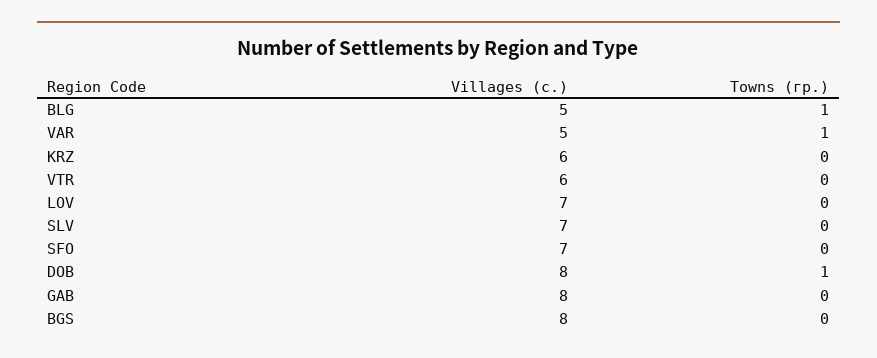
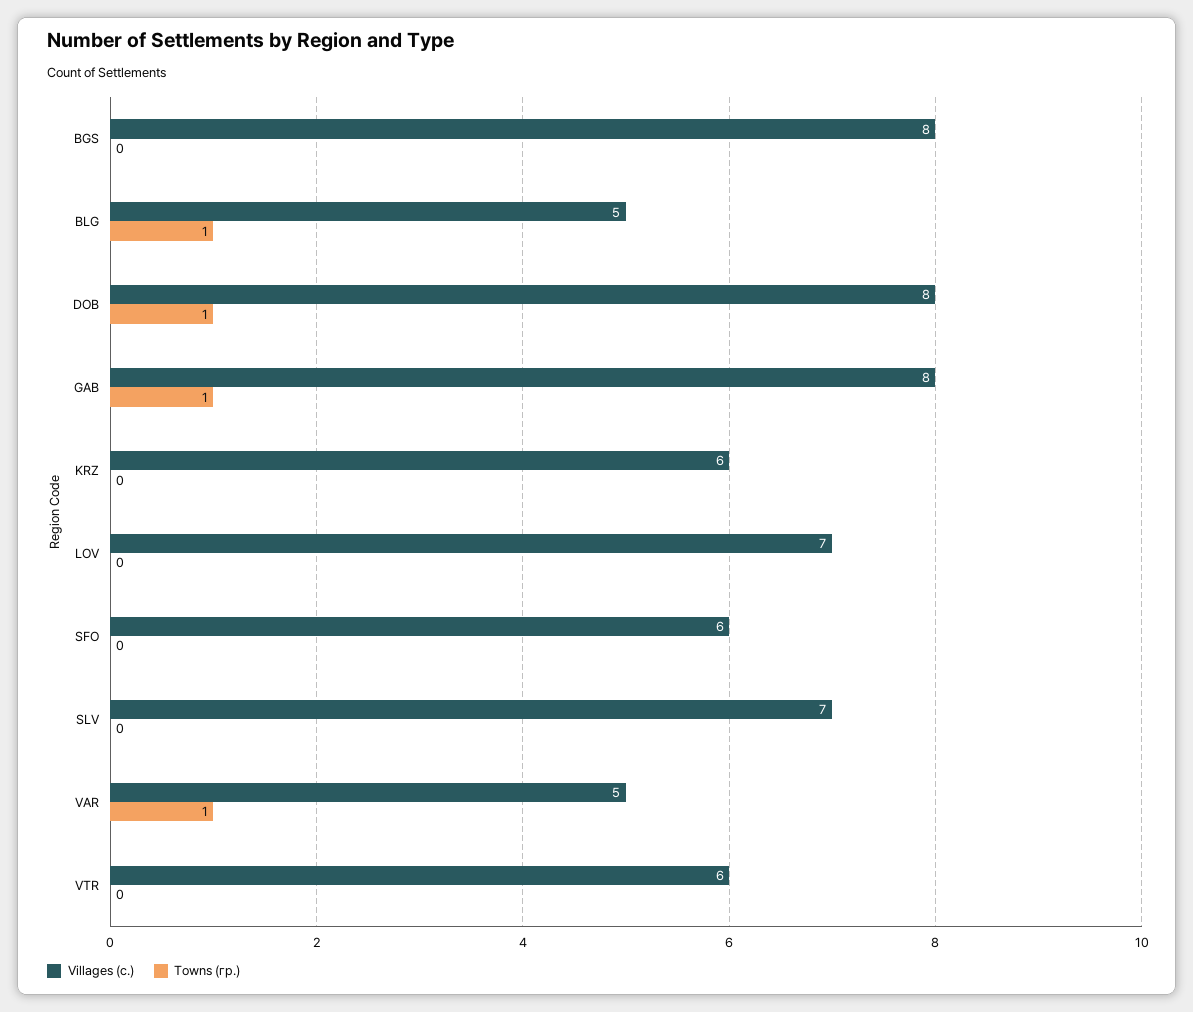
  {
    "Villages (с.)": {
      "BLG": 5,
      "VAR": 5,
      "KRZ": 6,
      "VTR": 6,
      "LOV": 7,
      "SLV": 7,
-     "SFO": 7,
+     "SFO": 6,
      "DOB": 8,
      "GAB": 8,
      "BGS": 8
    },
    "Towns (гр.)": {
      "BLG": 1,
      "VAR": 1,
      "KRZ": 0,
      "VTR": 0,
      "LOV": 0,
      "SLV": 0,
      "SFO": 0,
      "DOB": 1,
-     "GAB": 0,
+     "GAB": 1,
      "BGS": 0
    }
  }

